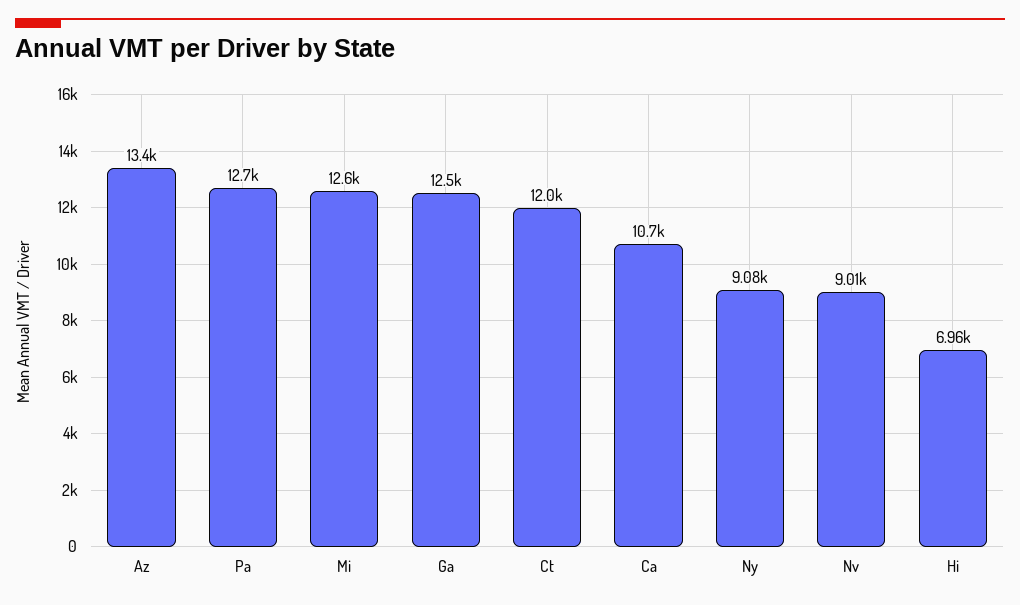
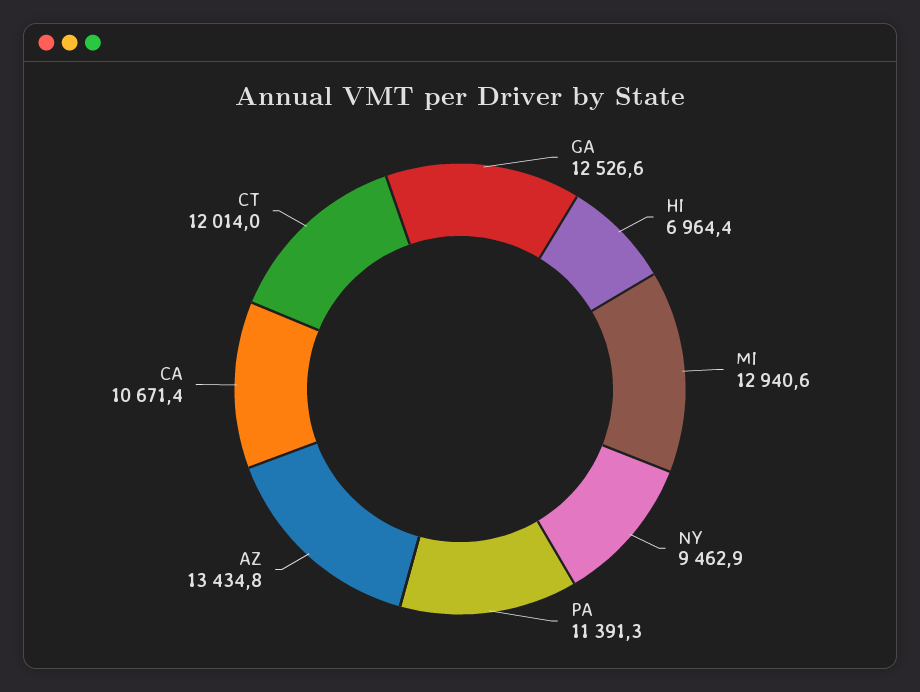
  {
    "Az": 13434.8,
-   "Pa": 12700,
+   "Pa": 11391.3,
-   "Mi": 12600,
+   "Mi": 12940.6,
    "Ga": 12526.6,
    "Ct": 12014,
    "Ca": 10671.4,
-   "Ny": 9080,
+   "Ny": 9462.9,
-   "Nv": 9010,
    "Hi": 6964.4
  }

